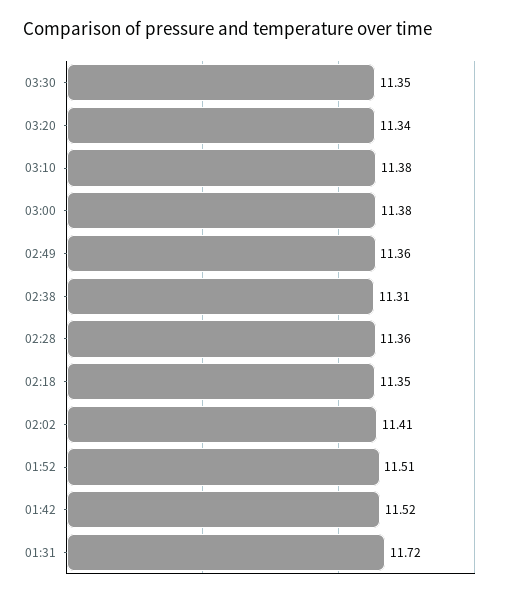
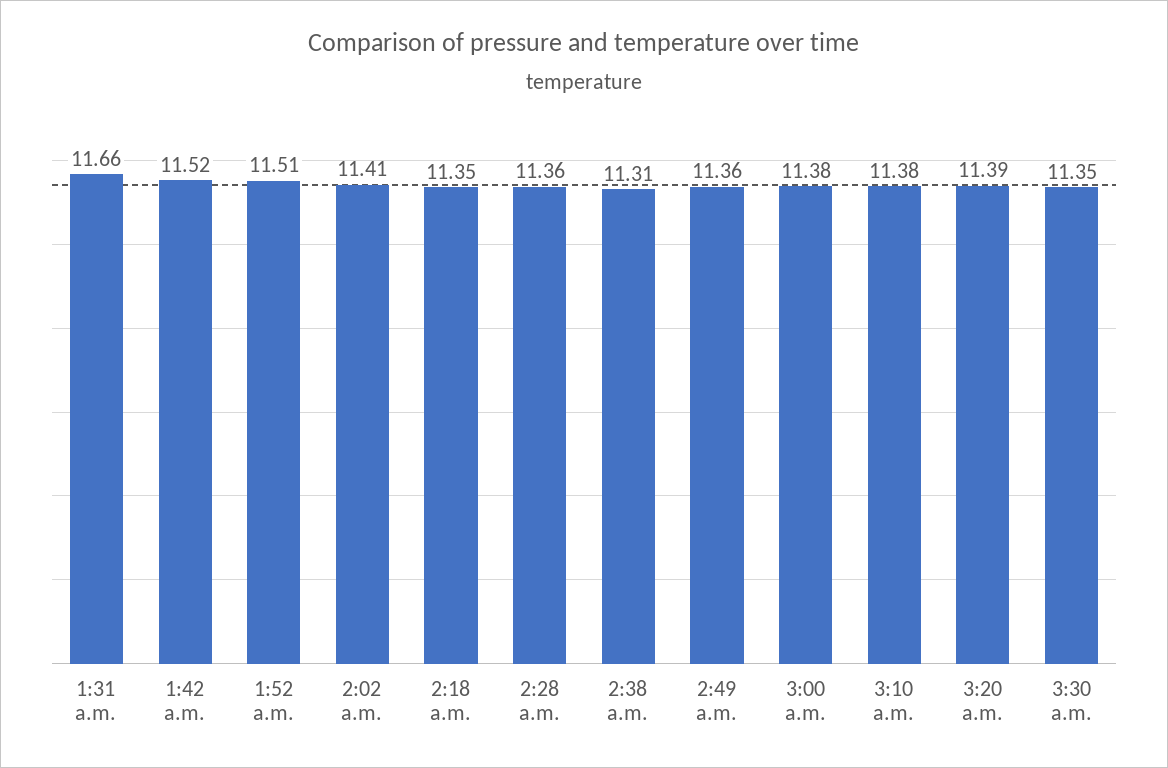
  {
    "03:30": 11.35,
-   "03:20": 11.34,
+   "03:20": 11.39,
    "03:10": 11.38,
    "03:00": 11.38,
    "02:49": 11.36,
    "02:38": 11.31,
    "02:28": 11.36,
    "02:18": 11.35,
    "02:02": 11.41,
    "01:52": 11.51,
    "01:42": 11.52,
-   "01:31": 11.72
+   "01:31": 11.66
  }

